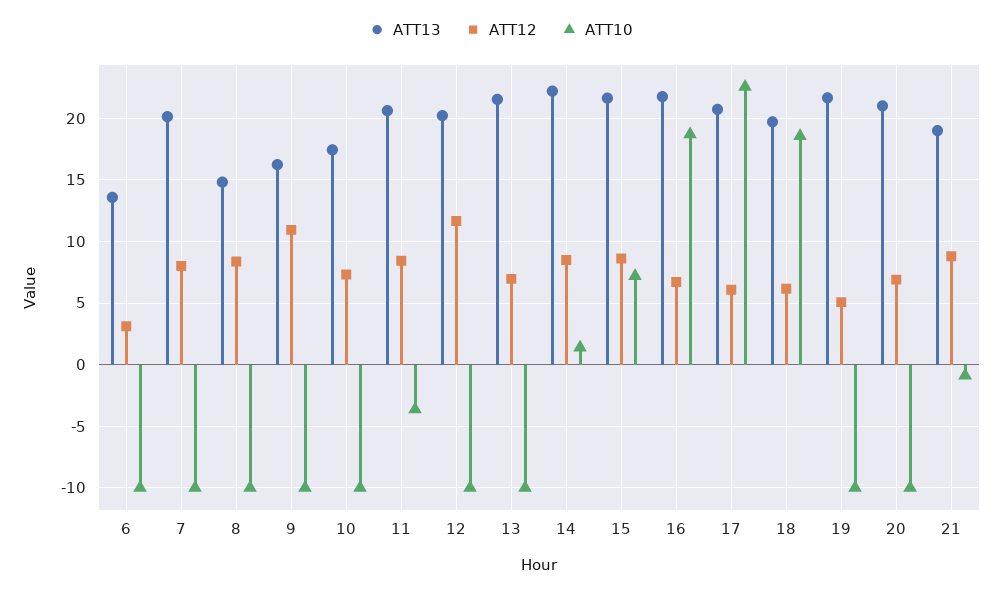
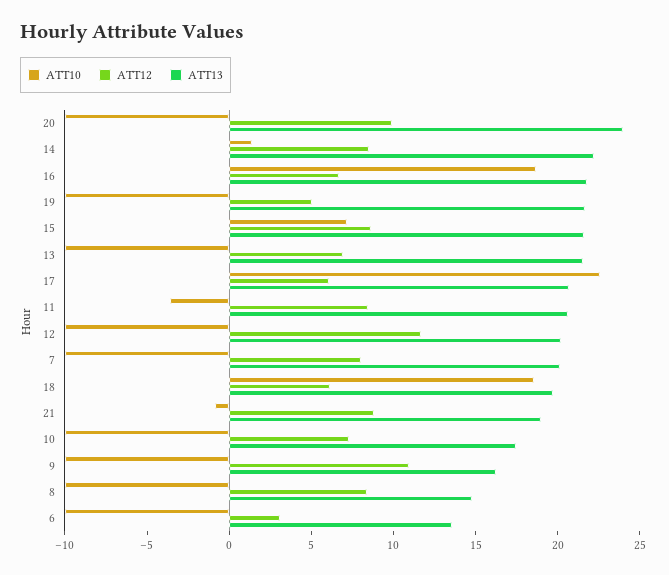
  {
    "ATT13": {
      "6": 13.5,
      "7": 20,
      "8": 15,
      "9": 16,
      "10": 17.5,
      "11": 20.5,
      "12": 20,
      "13": 21.5,
      "14": 22,
      "15": 21.5,
      "16": 22,
      "17": 20.5,
      "18": 19.5,
      "19": 21.5,
-     "20": 21,
+     "20": 24,
      "21": 19
    },
    "ATT12": {
      "6": 3,
      "7": 8,
      "8": 8.5,
      "9": 11,
      "10": 7.5,
      "11": 8.5,
      "12": 11.5,
      "13": 7,
      "14": 8.5,
      "15": 8.5,
      "16": 6.5,
      "17": 6,
      "18": 6,
      "19": 5,
-     "20": 7,
+     "20": 10,
      "21": 9
    },
    "ATT10": {
      "6": -10,
      "7": -10,
      "8": -10,
      "9": -10,
      "10": -10,
      "11": -3.5,
      "12": -10,
      "13": -10,
      "14": 1.5,
      "15": 7,
      "16": 18.5,
      "17": 22.5,
      "18": 18.5,
      "19": -10,
      "20": -10,
      "21": -1
    }
  }

